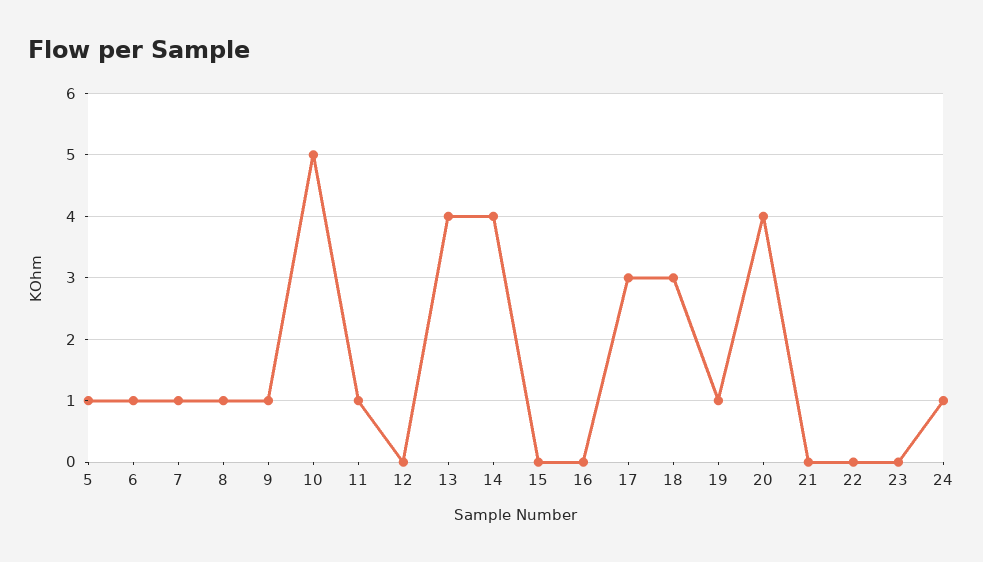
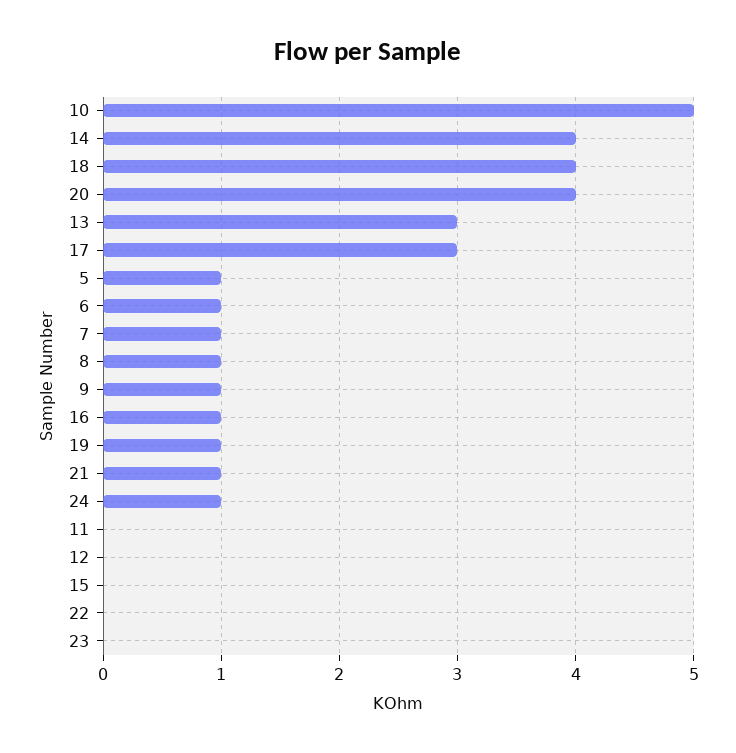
  {
    "5": 1,
    "6": 1,
    "7": 1,
    "8": 1,
    "9": 1,
    "10": 5,
-   "11": 1,
+   "11": 0,
    "12": 0,
-   "13": 4,
+   "13": 3,
    "14": 4,
    "15": 0,
-   "16": 0,
+   "16": 1,
    "17": 3,
-   "18": 3,
+   "18": 4,
    "19": 1,
    "20": 4,
-   "21": 0,
+   "21": 1,
    "22": 0,
    "23": 0,
    "24": 1
  }

